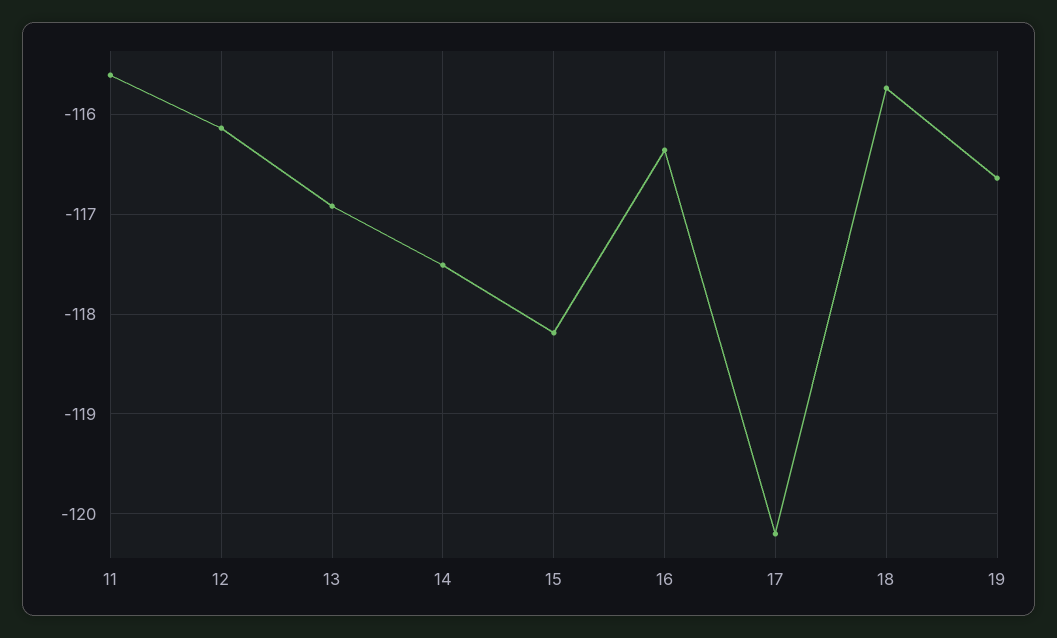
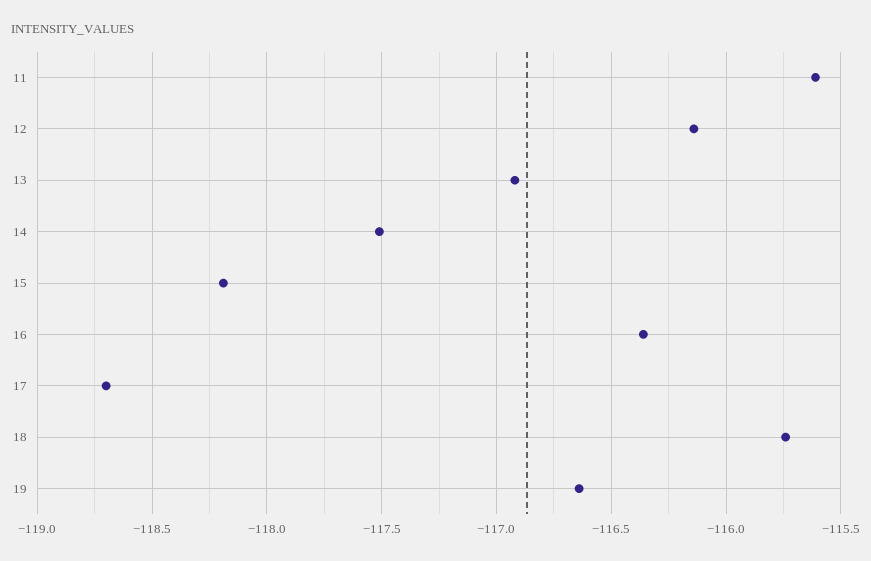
  {
    "11": -115.6,
    "12": -116.15,
    "13": -116.9,
    "14": -117.5,
    "15": -118.2,
    "16": -116.35,
-   "17": -120.2,
+   "17": -118.7,
    "18": -115.75,
    "19": -116.65
  }

